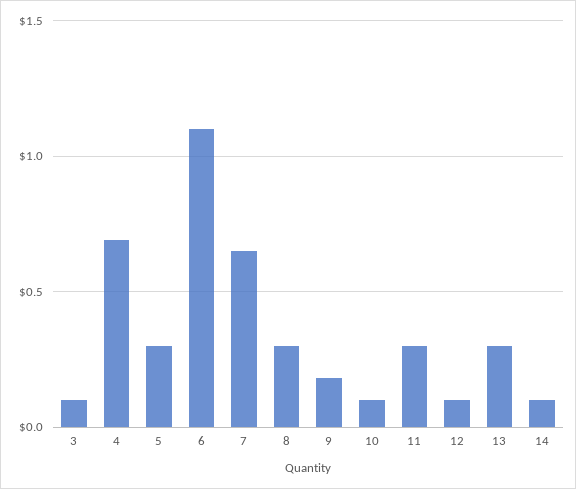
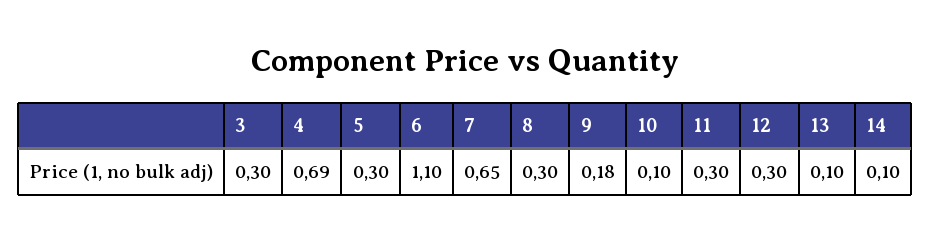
  {
-   "3": 0.1,
+   "3": 0.3,
    "4": 0.69,
    "5": 0.3,
    "6": 1.1,
    "7": 0.65,
    "8": 0.3,
    "9": 0.18,
    "10": 0.1,
    "11": 0.3,
-   "12": 0.1,
+   "12": 0.3,
-   "13": 0.3,
+   "13": 0.1,
    "14": 0.1
  }

